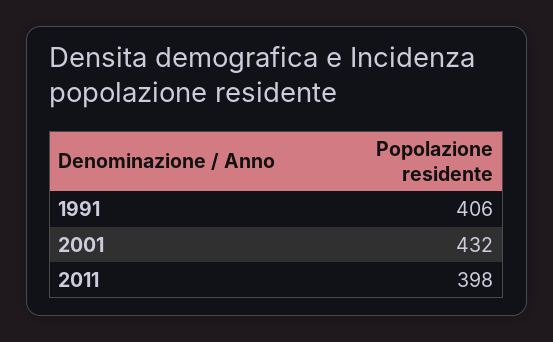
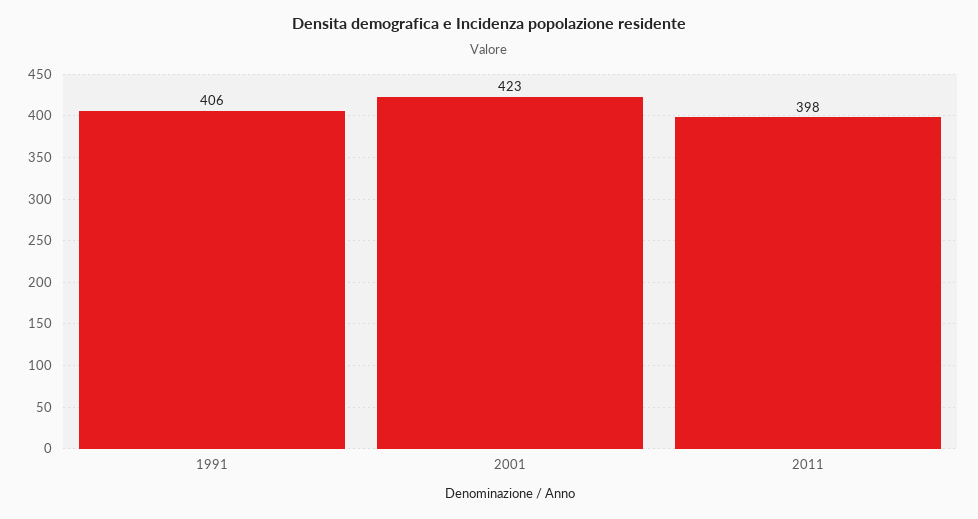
  {
    "1991": 406,
-   "2001": 432,
+   "2001": 423,
    "2011": 398
  }

